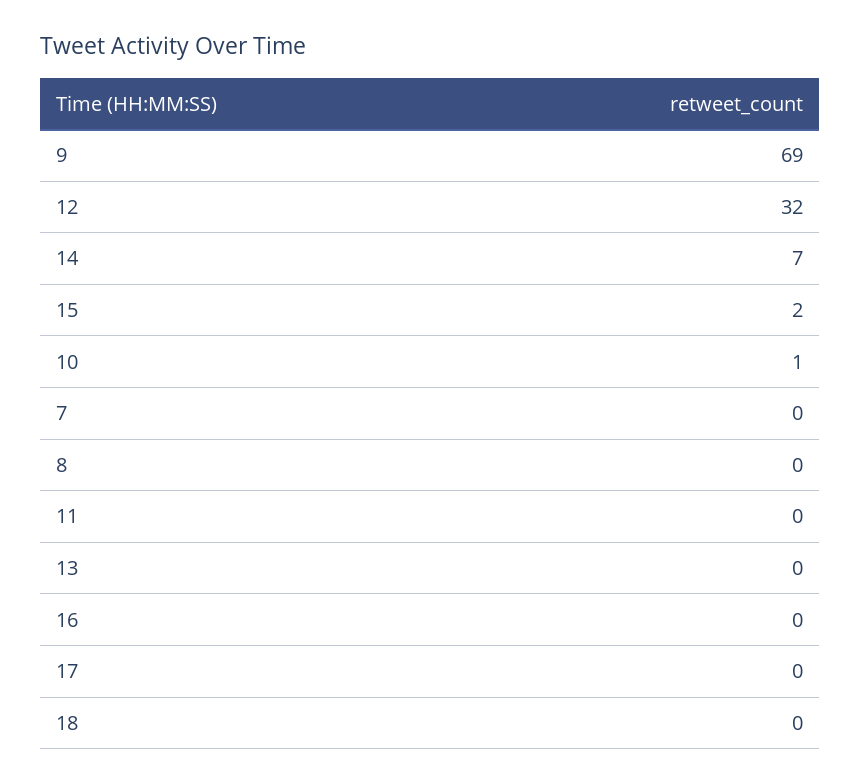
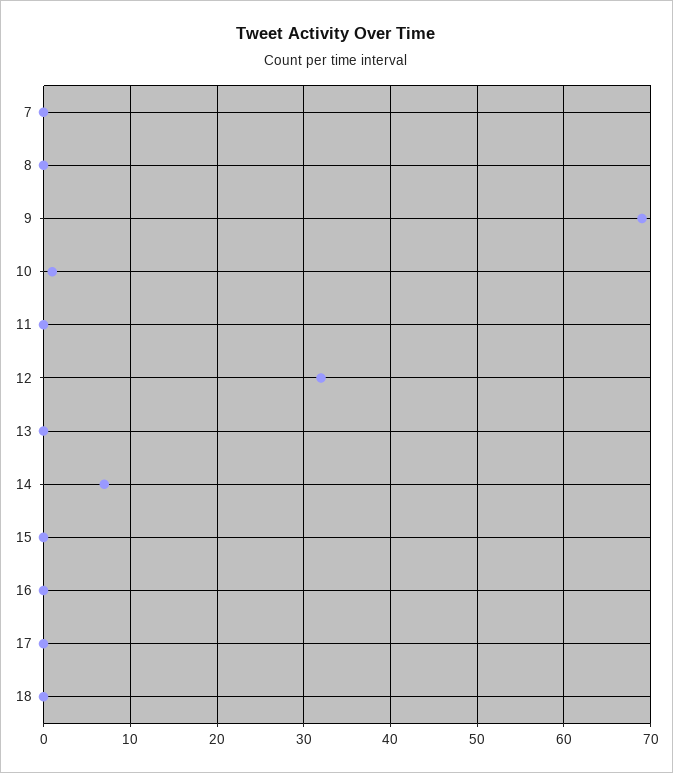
  {
    "9": 69,
    "12": 32,
    "14": 7,
-   "15": 2,
+   "15": 0,
    "10": 1,
    "7": 0,
    "8": 0,
    "11": 0,
    "13": 0,
    "16": 0,
    "17": 0,
    "18": 0
  }

